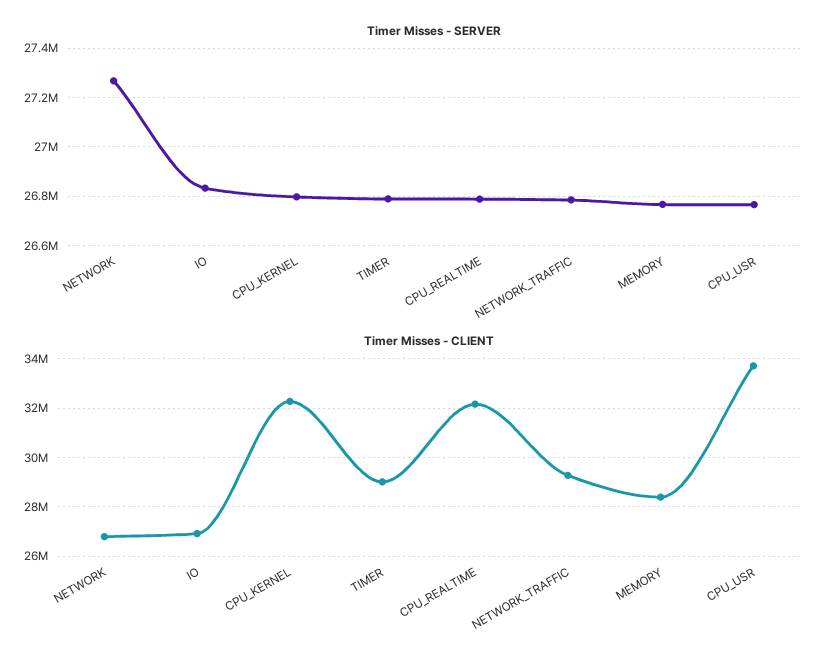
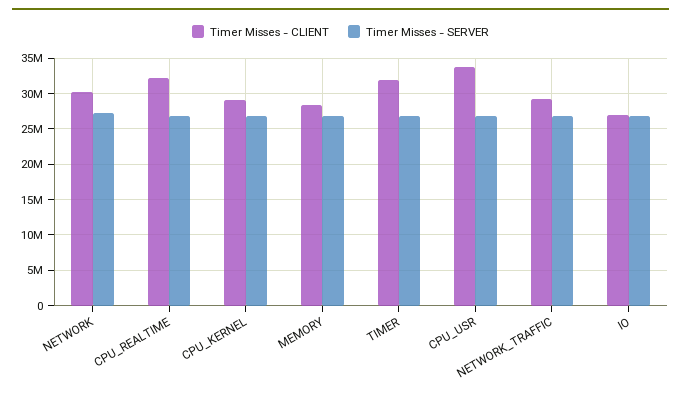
  {
    "Timer Misses - SERVER": {
      "NETWORK": 27275000,
      "IO": 26825000,
      "CPU_KERNEL": 26800000,
      "TIMER": 26800000,
      "CPU_REALTIME": 26800000,
      "NETWORK_TRAFFIC": 26775000,
      "MEMORY": 26775000,
      "CPU_USR": 26775000
    },
    "Timer Misses - CLIENT": {
-     "NETWORK": 26750000,
+     "NETWORK": 30000000,
      "IO": 27000000,
-     "CPU_KERNEL": 32250000,
+     "CPU_KERNEL": 29000000,
-     "TIMER": 29000000,
+     "TIMER": 32000000,
      "CPU_REALTIME": 32250000,
      "NETWORK_TRAFFIC": 29250000,
      "MEMORY": 28500000,
      "CPU_USR": 33750000
    }
  }

